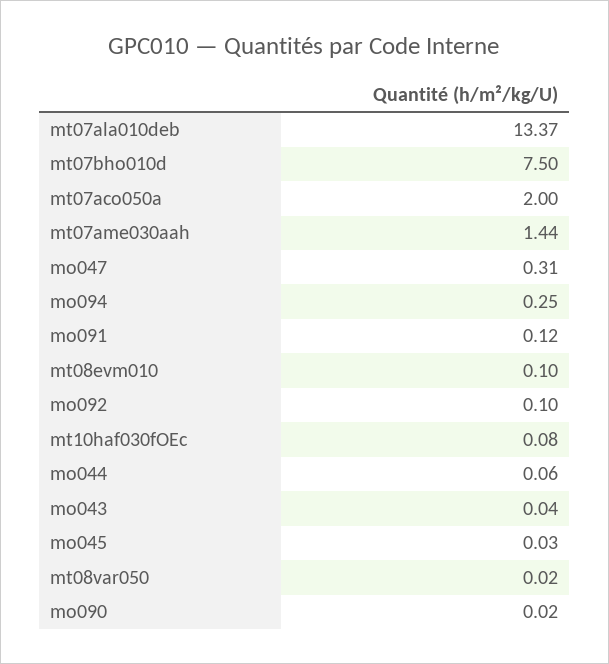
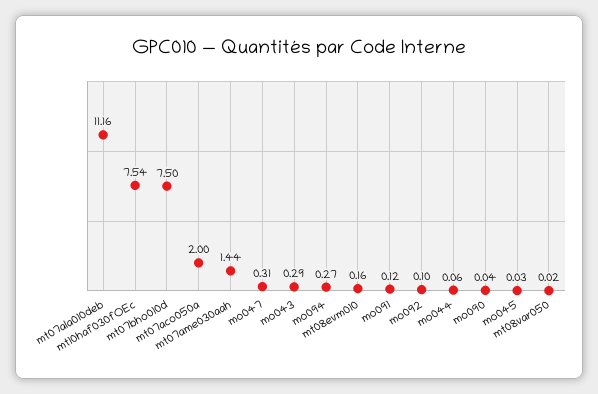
  {
-   "mt07ala010deb": 13.37,
+   "mt07ala010deb": 11.16,
    "mt07bho010d": 7.5,
    "mt07aco050a": 2,
    "mt07ame030aah": 1.44,
    "mo047": 0.31,
-   "mo094": 0.25,
+   "mo094": 0.27,
    "mo091": 0.12,
-   "mt08evm010": 0.1,
+   "mt08evm010": 0.16,
    "mo092": 0.1,
-   "mt10haf030fOEc": 0.08,
+   "mt10haf030fOEc": 7.54,
    "mo044": 0.06,
-   "mo043": 0.04,
+   "mo043": 0.29,
    "mo045": 0.03,
    "mt08var050": 0.02,
-   "mo090": 0.02
+   "mo090": 0.04
  }

